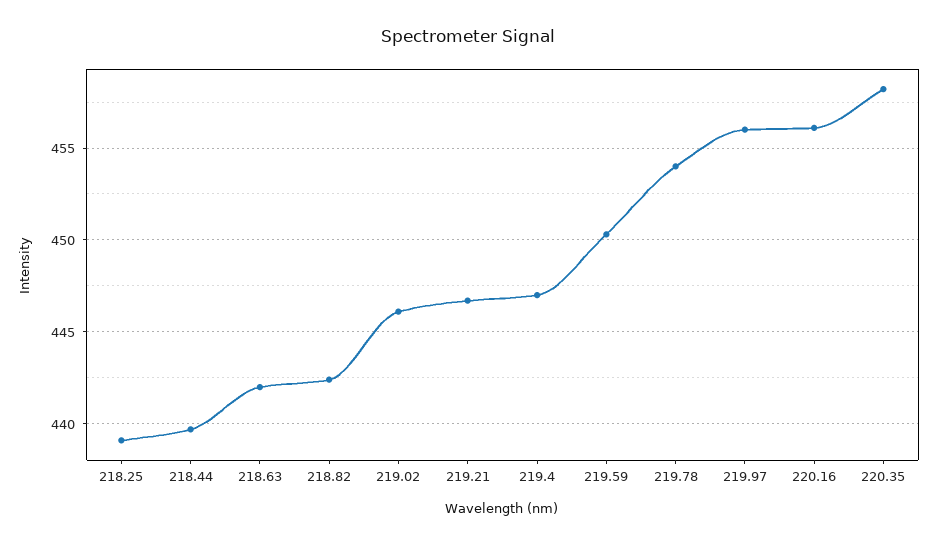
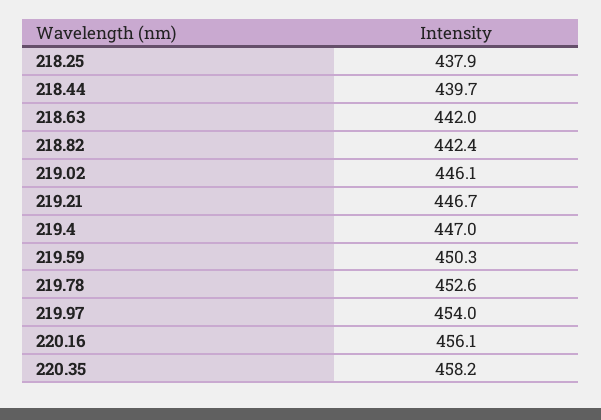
  {
-   "218.25": 439,
+   "218.25": 437.9,
    "218.44": 439.7,
    "218.63": 442,
    "218.82": 442.4,
    "219.02": 446.1,
    "219.21": 446.7,
    "219.4": 447,
    "219.59": 450.3,
-   "219.78": 454,
+   "219.78": 452.6,
-   "219.97": 456,
+   "219.97": 454,
    "220.16": 456.1,
    "220.35": 458.2
  }

